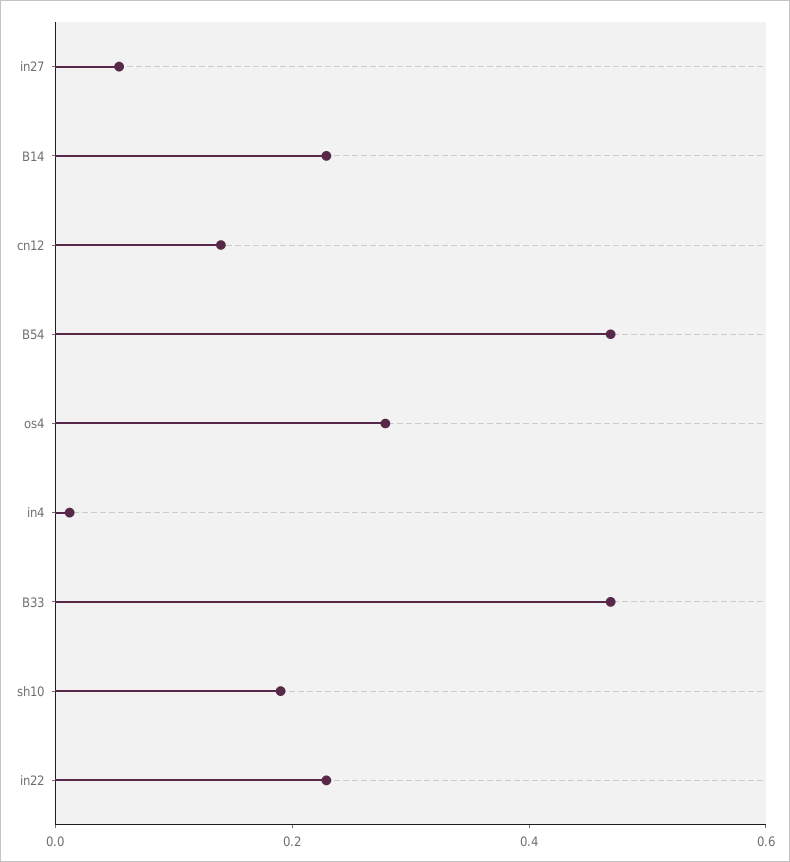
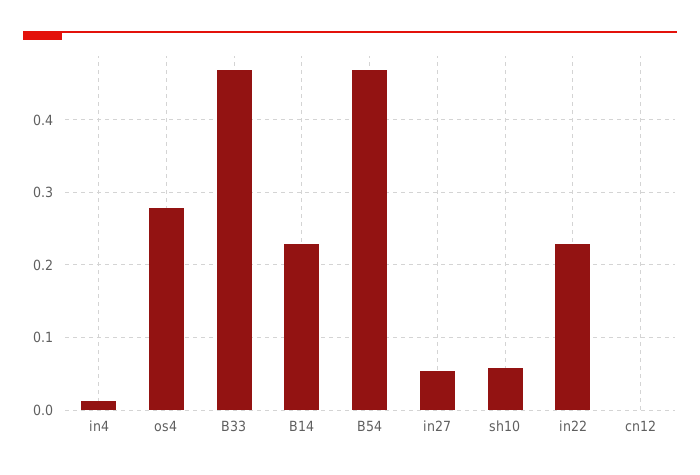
  {
    "in27": 0.05,
    "B14": 0.23,
-   "cn12": 0.15,
+   "cn12": 0,
    "B54": 0.47,
    "os4": 0.28,
    "in4": 0.01,
    "B33": 0.47,
-   "sh10": 0.2,
+   "sh10": 0.06,
    "in22": 0.23
  }

